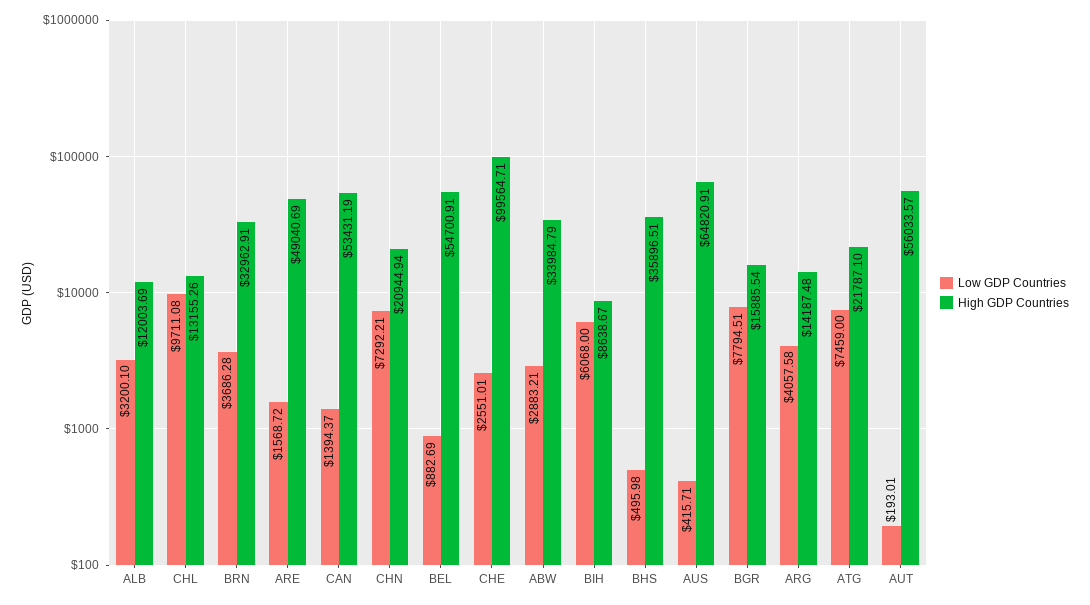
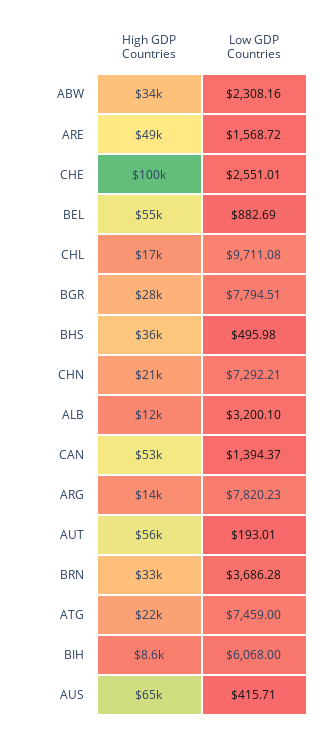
  {
    "Low GDP Countries": {
      "ALB": 3200.1,
      "CHL": 9711.08,
      "BRN": 3686.28,
      "ARE": 1568.72,
      "CAN": 1394.37,
      "CHN": 7292.21,
      "BEL": 882.69,
      "CHE": 2551.01,
-     "ABW": 2883.21,
+     "ABW": 2308.16,
      "BIH": 6068,
      "BHS": 495.98,
      "AUS": 415.71,
      "BGR": 7794.51,
-     "ARG": 4057.58,
+     "ARG": 7820.23,
      "ATG": 7459,
      "AUT": 193.01
    },
    "High GDP Countries": {
      "ALB": 12003.69,
-     "CHL": 13155.26,
+     "CHL": 17000,
      "BRN": 32962.91,
      "ARE": 49040.69,
      "CAN": 53431.19,
      "CHN": 20944.94,
      "BEL": 54700.91,
      "CHE": 99564.71,
      "ABW": 33984.79,
      "BIH": 8638.67,
      "BHS": 35896.51,
      "AUS": 64820.91,
-     "BGR": 15885.54,
+     "BGR": 28000,
      "ARG": 14187.48,
      "ATG": 21787.1,
      "AUT": 56033.57
    }
  }

